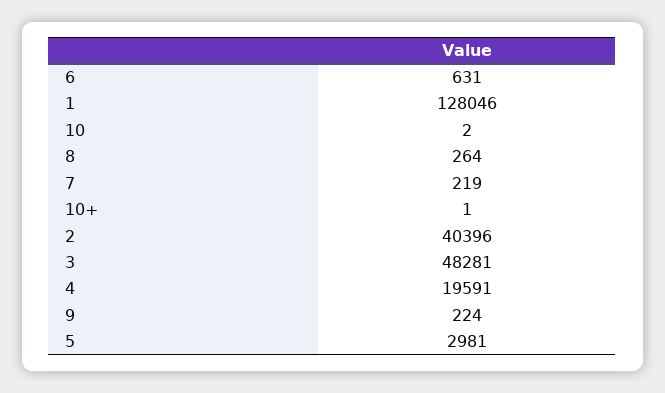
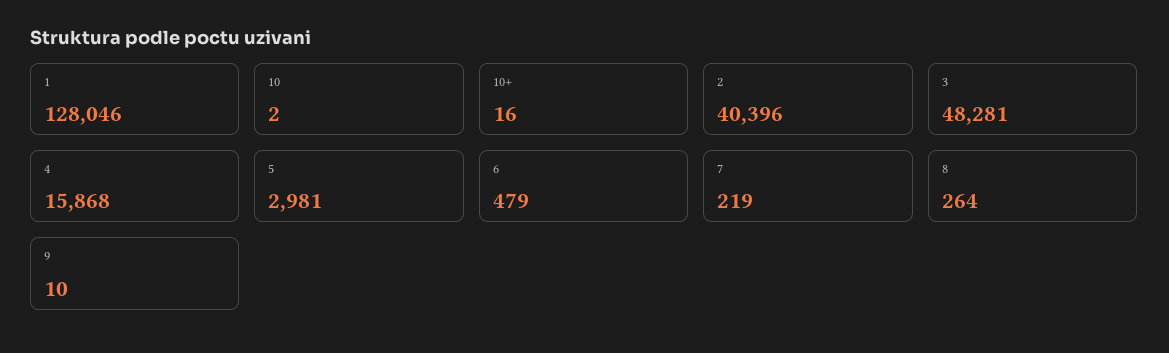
  {
-   "6": 631,
+   "6": 479,
    "1": 128046,
    "10": 2,
    "8": 264,
    "7": 219,
-   "10+": 1,
+   "10+": 16,
    "2": 40396,
    "3": 48281,
-   "4": 19591,
+   "4": 15868,
-   "9": 224,
+   "9": 10,
    "5": 2981
  }

